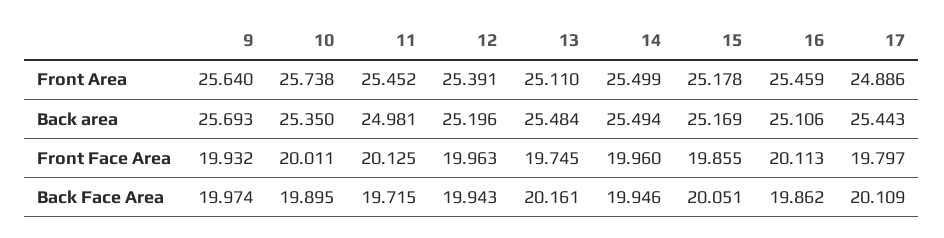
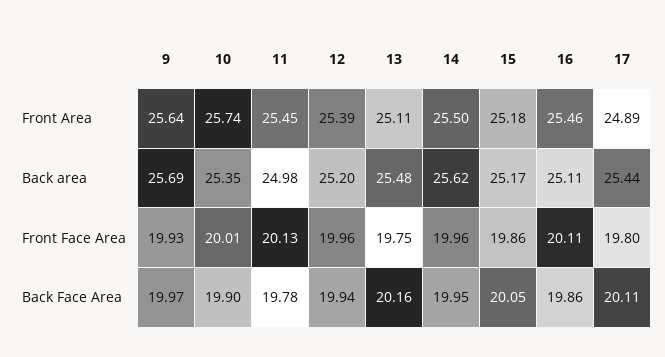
  {
    "9": {
      "Front Area": 25.64,
      "Back area": 25.693,
      "Front Face Area": 19.932,
      "Back Face Area": 19.974
    },
    "10": {
      "Front Area": 25.738,
      "Back area": 25.35,
      "Front Face Area": 20.011,
      "Back Face Area": 19.895
    },
    "11": {
      "Front Area": 25.452,
      "Back area": 24.981,
      "Front Face Area": 20.125,
-     "Back Face Area": 19.715
+     "Back Face Area": 19.78
    },
    "12": {
      "Front Area": 25.391,
      "Back area": 25.196,
      "Front Face Area": 19.963,
      "Back Face Area": 19.943
    },
    "13": {
      "Front Area": 25.11,
      "Back area": 25.484,
      "Front Face Area": 19.745,
      "Back Face Area": 20.161
    },
    "14": {
      "Front Area": 25.499,
-     "Back area": 25.494,
+     "Back area": 25.62,
      "Front Face Area": 19.96,
      "Back Face Area": 19.946
    },
    "15": {
      "Front Area": 25.178,
      "Back area": 25.169,
      "Front Face Area": 19.855,
      "Back Face Area": 20.051
    },
    "16": {
      "Front Area": 25.459,
      "Back area": 25.106,
      "Front Face Area": 20.113,
      "Back Face Area": 19.862
    },
    "17": {
      "Front Area": 24.886,
      "Back area": 25.443,
      "Front Face Area": 19.797,
      "Back Face Area": 20.109
    }
  }

